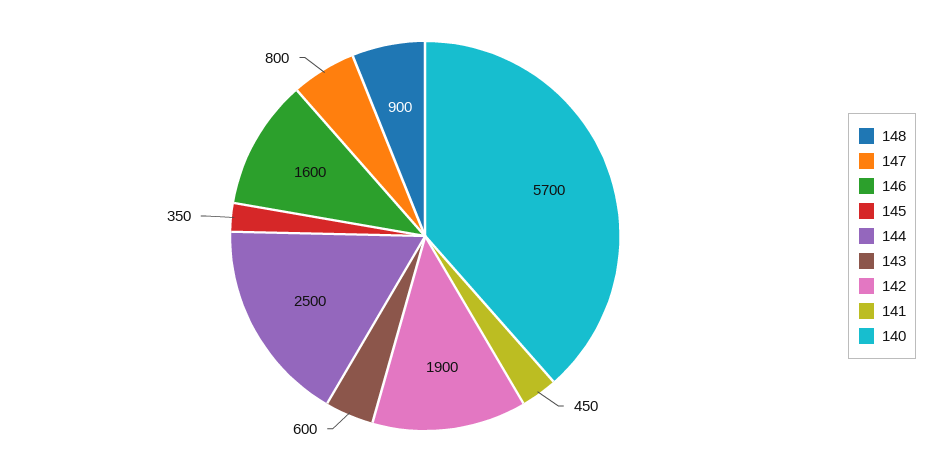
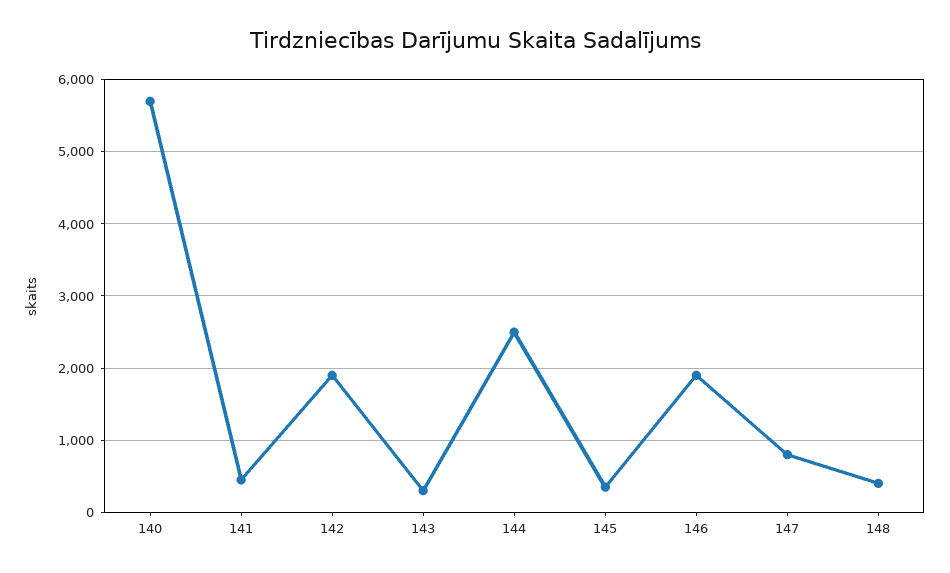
  {
-   "148": 900,
+   "148": 400,
    "147": 800,
-   "146": 1600,
+   "146": 1900,
    "145": 350,
    "144": 2500,
-   "143": 600,
+   "143": 300,
    "142": 1900,
    "141": 450,
    "140": 5700
  }

